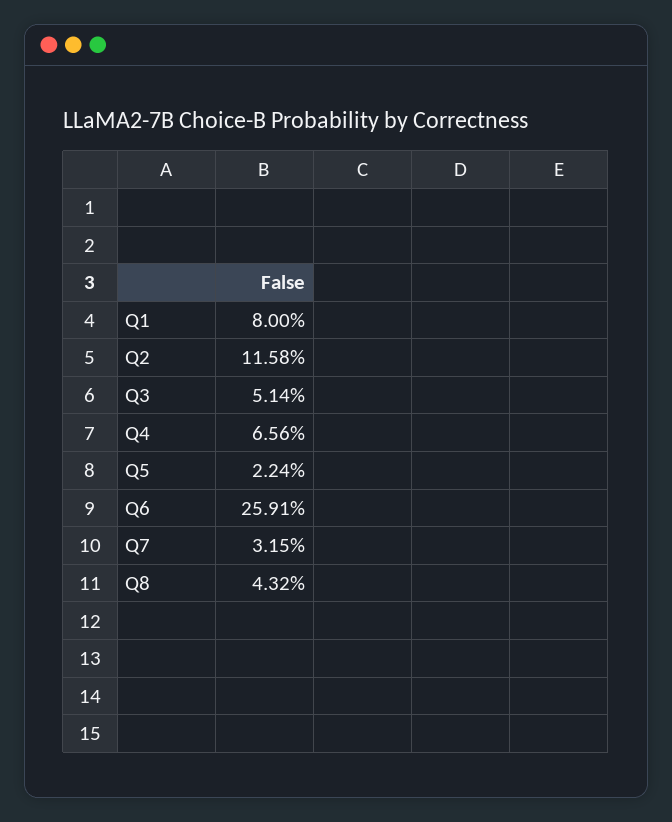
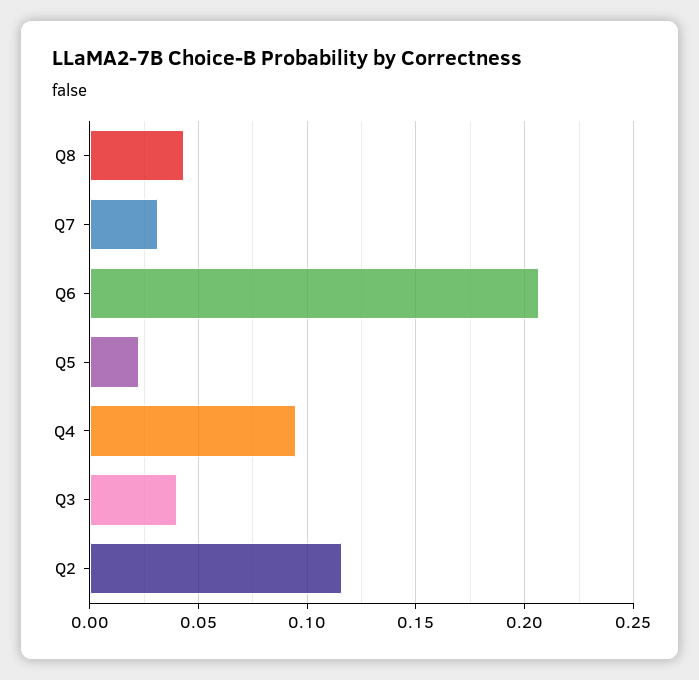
  {
-   "Q1": 0.08,
    "Q2": 0.1158,
-   "Q3": 0.0514,
+   "Q3": 0.04,
-   "Q4": 0.0656,
+   "Q4": 0.095,
    "Q5": 0.0224,
-   "Q6": 0.2591,
+   "Q6": 0.205,
    "Q7": 0.0315,
    "Q8": 0.0432
  }

